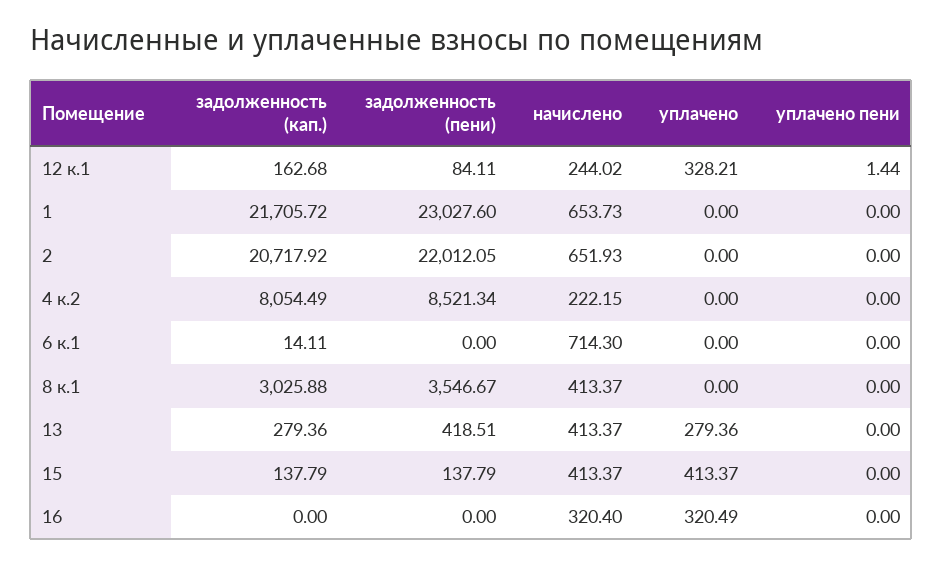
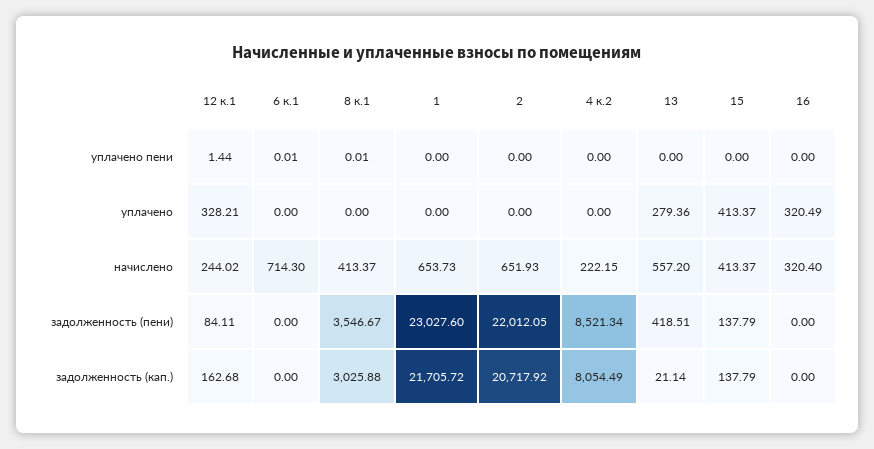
  {
    "задолженность (кап.)": {
      "12 к.1": 162.68,
      "1": 21705.72,
      "2": 20717.92,
      "4 к.2": 8054.49,
-     "6 к.1": 14.11,
+     "6 к.1": 0,
      "8 к.1": 3025.88,
-     "13": 279.36,
+     "13": 21.14,
      "15": 137.79,
      "16": 0
    },
    "задолженность (пени)": {
      "12 к.1": 84.11,
      "1": 23027.6,
      "2": 22012.05,
      "4 к.2": 8521.34,
      "6 к.1": 0,
      "8 к.1": 3546.67,
      "13": 418.51,
      "15": 137.79,
      "16": 0
    },
    "начислено": {
      "12 к.1": 244.02,
      "1": 653.73,
      "2": 651.93,
      "4 к.2": 222.15,
      "6 к.1": 714.3,
      "8 к.1": 413.37,
-     "13": 413.37,
+     "13": 557.2,
      "15": 413.37,
      "16": 320.4
    },
    "уплачено": {
      "12 к.1": 328.21,
      "1": 0,
      "2": 0,
      "4 к.2": 0,
      "6 к.1": 0,
      "8 к.1": 0,
      "13": 279.36,
      "15": 413.37,
      "16": 320.49
    },
    "уплачено пени": {
      "12 к.1": 1.44,
      "1": 0,
      "2": 0,
      "4 к.2": 0,
-     "6 к.1": 0,
+     "6 к.1": 0.01,
-     "8 к.1": 0,
+     "8 к.1": 0.01,
      "13": 0,
      "15": 0,
      "16": 0
    }
  }

